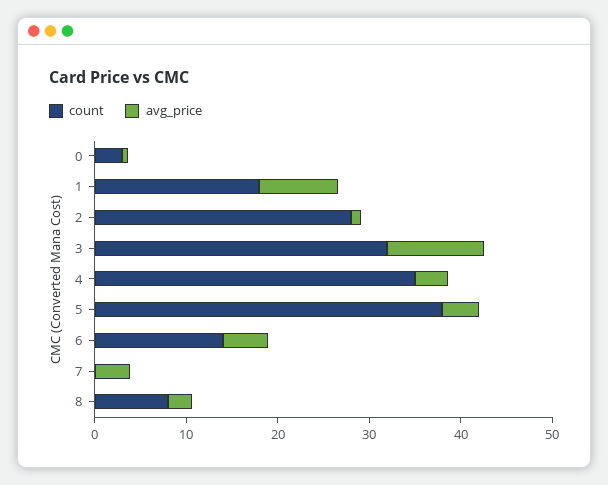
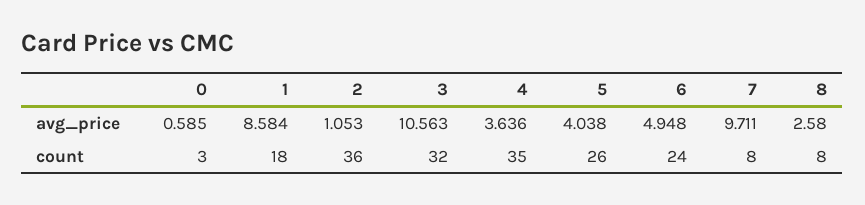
  {
    "count": {
      "0": 3,
      "1": 18,
-     "2": 28,
+     "2": 36,
      "3": 32,
      "4": 35,
-     "5": 38,
+     "5": 26,
-     "6": 14,
+     "6": 24,
-     "7": 0,
+     "7": 8,
      "8": 8
    },
    "avg_price": {
      "0": 0.585,
      "1": 8.584,
      "2": 1.053,
      "3": 10.563,
      "4": 3.636,
      "5": 4.038,
      "6": 4.948,
-     "7": 4,
+     "7": 9.711,
      "8": 2.58
    }
  }

